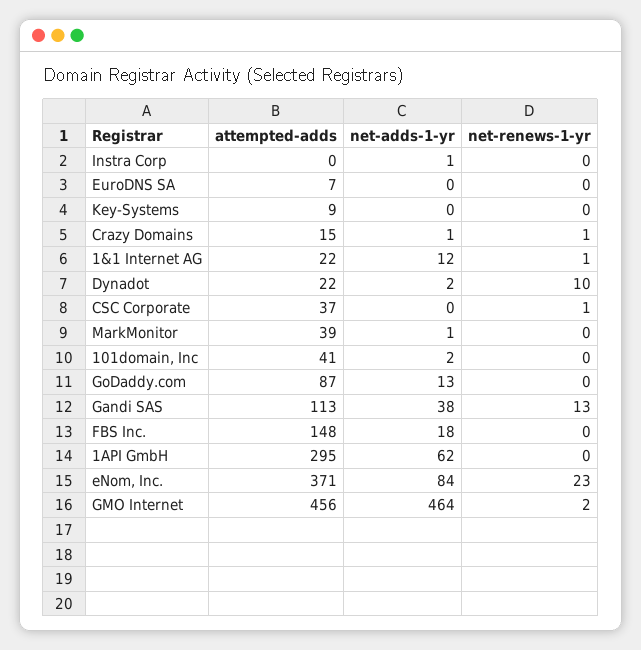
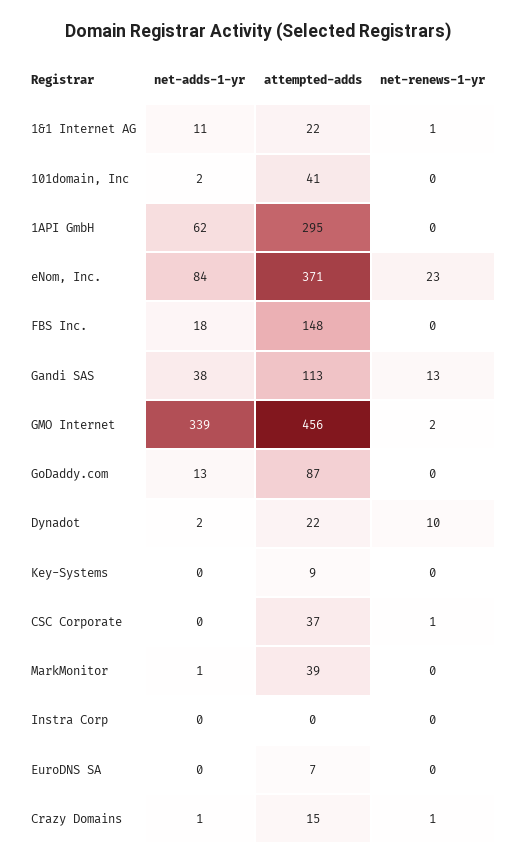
  {
    "attempted-adds": {
      "Instra Corp": 0,
      "EuroDNS SA": 7,
      "Key-Systems": 9,
      "Crazy Domains": 15,
      "1&1 Internet AG": 22,
      "Dynadot": 22,
      "CSC Corporate": 37,
      "MarkMonitor": 39,
      "101domain, Inc": 41,
      "GoDaddy.com": 87,
      "Gandi SAS": 113,
      "FBS Inc.": 148,
      "1API GmbH": 295,
      "eNom, Inc.": 371,
      "GMO Internet": 456
    },
    "net-adds-1-yr": {
-     "Instra Corp": 1,
+     "Instra Corp": 0,
      "EuroDNS SA": 0,
      "Key-Systems": 0,
      "Crazy Domains": 1,
-     "1&1 Internet AG": 12,
+     "1&1 Internet AG": 11,
      "Dynadot": 2,
      "CSC Corporate": 0,
      "MarkMonitor": 1,
      "101domain, Inc": 2,
      "GoDaddy.com": 13,
      "Gandi SAS": 38,
      "FBS Inc.": 18,
      "1API GmbH": 62,
      "eNom, Inc.": 84,
-     "GMO Internet": 464
+     "GMO Internet": 339
    },
    "net-renews-1-yr": {
      "Instra Corp": 0,
      "EuroDNS SA": 0,
      "Key-Systems": 0,
      "Crazy Domains": 1,
      "1&1 Internet AG": 1,
      "Dynadot": 10,
      "CSC Corporate": 1,
      "MarkMonitor": 0,
      "101domain, Inc": 0,
      "GoDaddy.com": 0,
      "Gandi SAS": 13,
      "FBS Inc.": 0,
      "1API GmbH": 0,
      "eNom, Inc.": 23,
      "GMO Internet": 2
    }
  }

